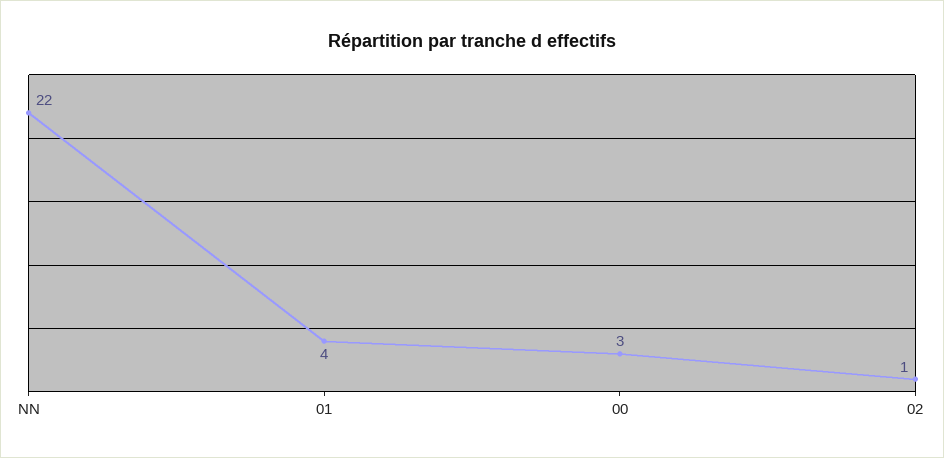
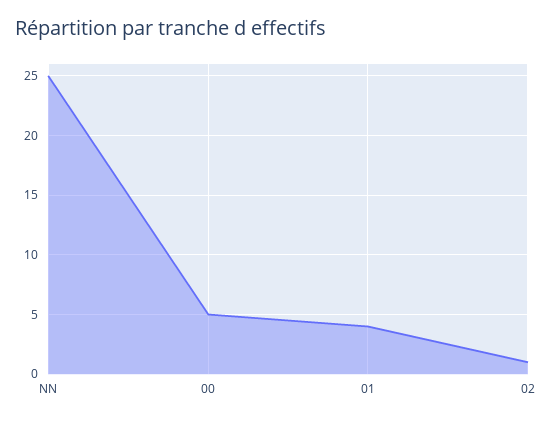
  {
-   "NN": 22,
+   "NN": 25,
    "01": 4,
-   "00": 3,
+   "00": 5,
    "02": 1
  }

